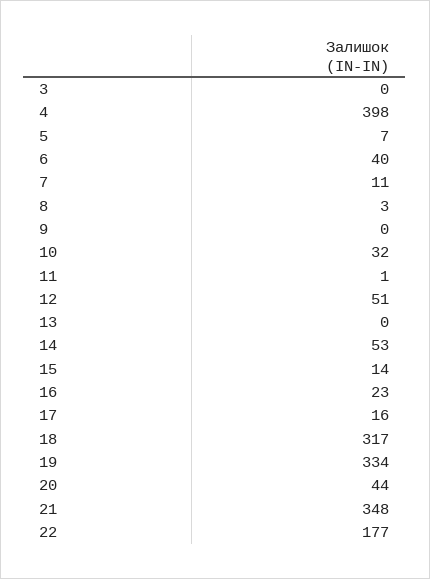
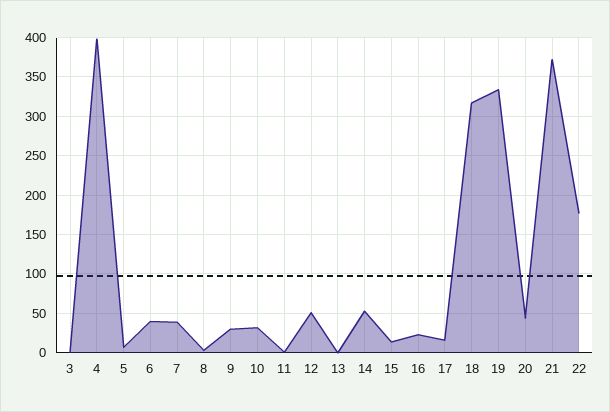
  {
    "3": 0,
    "4": 398,
    "5": 7,
    "6": 40,
-   "7": 11,
+   "7": 40,
    "8": 3,
-   "9": 0,
+   "9": 30,
    "10": 32,
    "11": 1,
    "12": 51,
    "13": 0,
    "14": 53,
    "15": 14,
    "16": 23,
    "17": 16,
    "18": 317,
    "19": 334,
    "20": 44,
-   "21": 348,
+   "21": 370,
    "22": 177
  }

